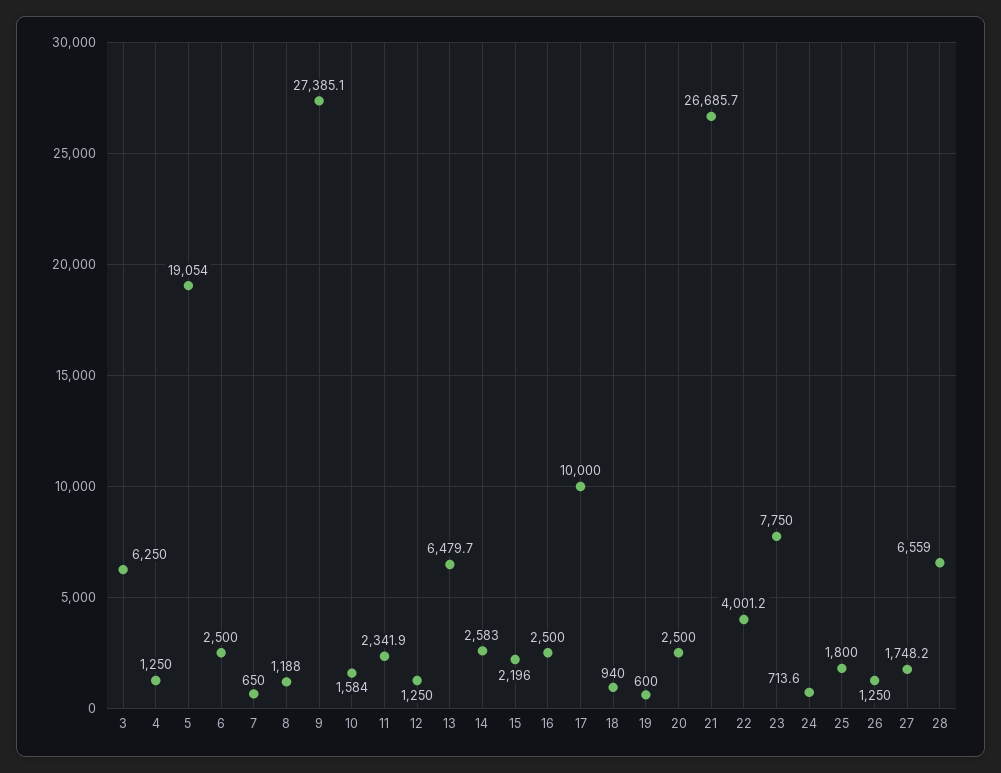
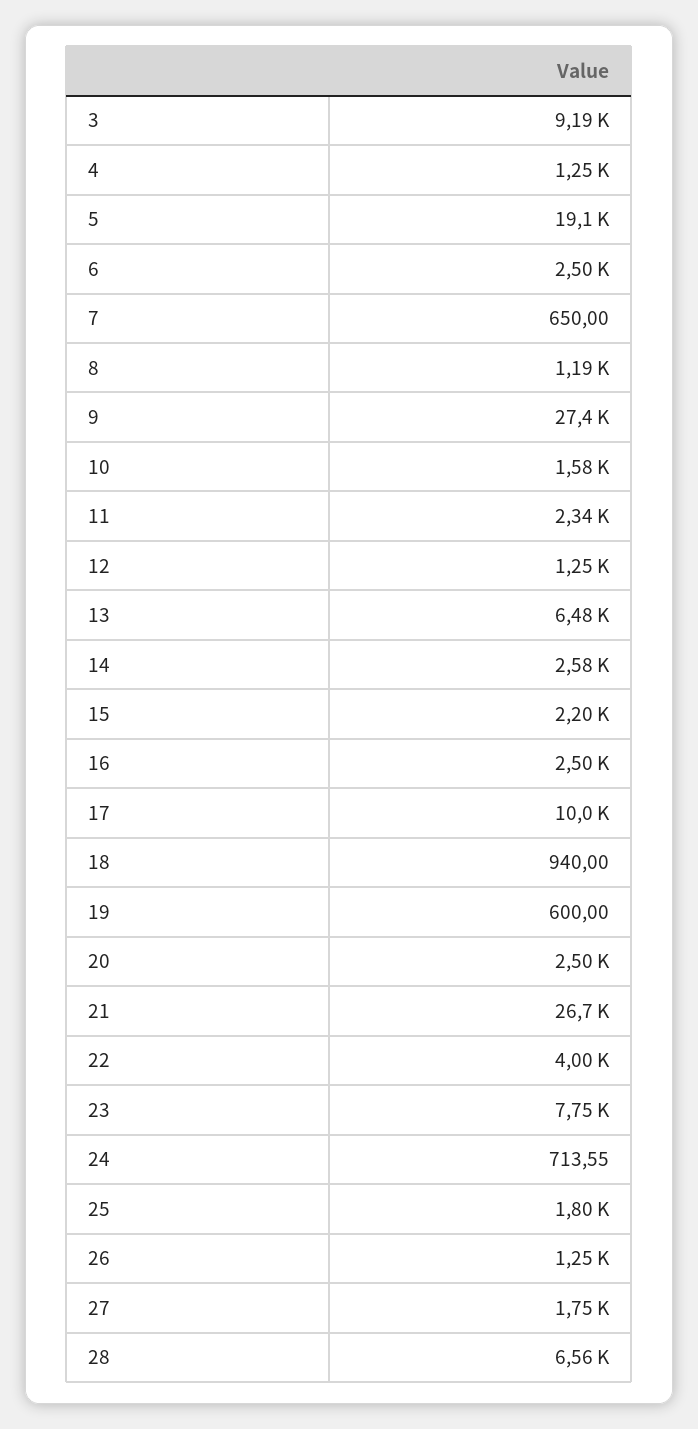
  {
-   "3": 6250,
+   "3": 9190,
    "4": 1250,
    "5": 19054,
    "6": 2500,
    "7": 650,
    "8": 1188,
    "9": 27385.1,
    "10": 1584,
    "11": 2341.9,
    "12": 1250,
    "13": 6479.7,
    "14": 2583,
    "15": 2196,
    "16": 2500,
    "17": 10000,
    "18": 940,
    "19": 600,
    "20": 2500,
    "21": 26685.7,
    "22": 4001.2,
    "23": 7750,
    "24": 713.55,
    "25": 1800,
    "26": 1250,
    "27": 1748.2,
    "28": 6559
  }

